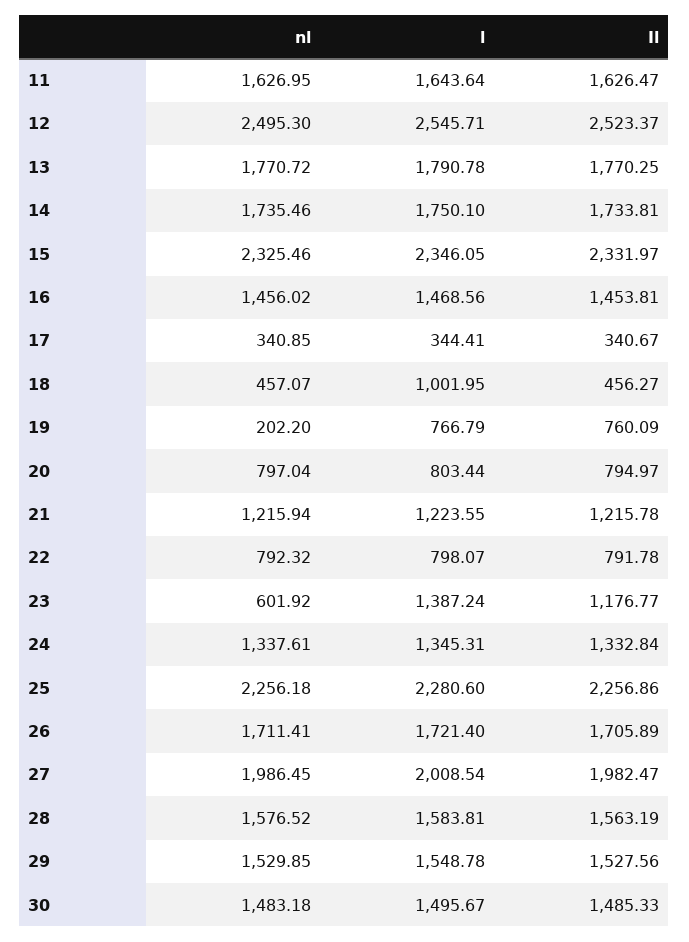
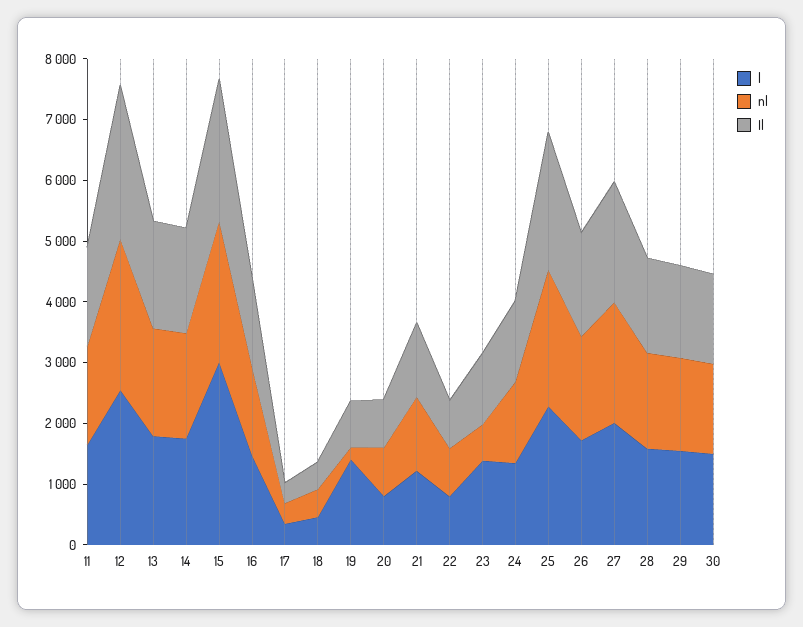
  {
    "nl": {
      "11": 1626.95,
      "12": 2495.3,
      "13": 1770.72,
      "14": 1735.46,
      "15": 2325.46,
      "16": 1456.02,
      "17": 340.85,
      "18": 457.07,
      "19": 202.2,
      "20": 797.04,
      "21": 1215.94,
      "22": 792.32,
      "23": 601.92,
      "24": 1337.61,
      "25": 2256.18,
      "26": 1711.41,
      "27": 1986.45,
      "28": 1576.52,
      "29": 1529.85,
      "30": 1483.18
    },
    "l": {
      "11": 1643.64,
      "12": 2545.71,
      "13": 1790.78,
      "14": 1750.1,
-     "15": 2346.05,
+     "15": 3000,
      "16": 1468.56,
      "17": 344.41,
-     "18": 1001.95,
+     "18": 400,
-     "19": 766.79,
+     "19": 1400,
      "20": 803.44,
      "21": 1223.55,
      "22": 798.07,
      "23": 1387.24,
      "24": 1345.31,
      "25": 2280.6,
      "26": 1721.4,
      "27": 2008.54,
      "28": 1583.81,
      "29": 1548.78,
      "30": 1495.67
    },
    "Il": {
      "11": 1626.47,
      "12": 2523.37,
      "13": 1770.25,
      "14": 1733.81,
      "15": 2331.97,
      "16": 1453.81,
      "17": 340.67,
      "18": 456.27,
      "19": 760.09,
      "20": 794.97,
      "21": 1215.78,
      "22": 791.78,
      "23": 1176.77,
      "24": 1332.84,
      "25": 2256.86,
      "26": 1705.89,
      "27": 1982.47,
      "28": 1563.19,
      "29": 1527.56,
      "30": 1485.33
    }
  }

